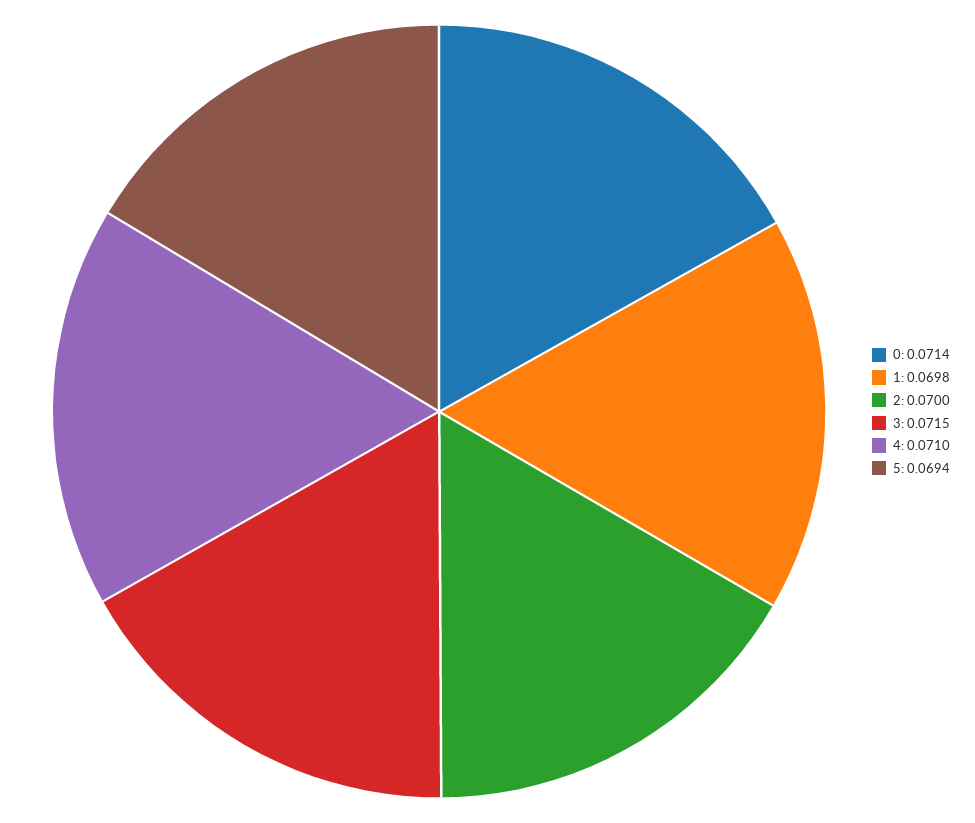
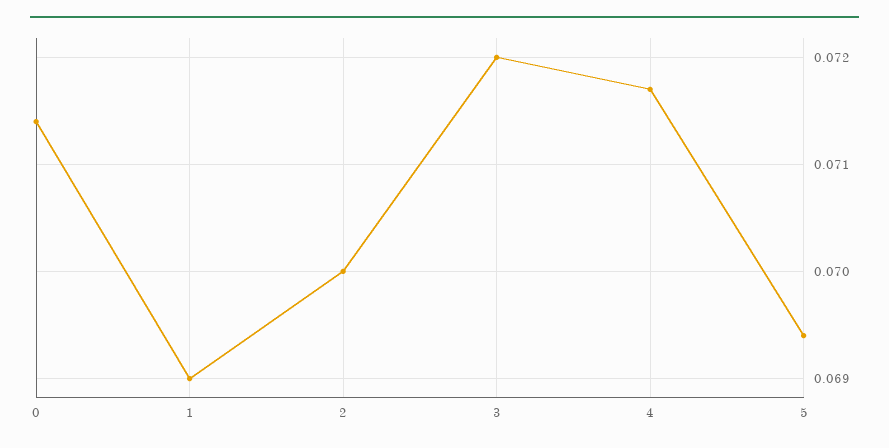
  {
    "0": 0.0714,
-   "1": 0.0698,
+   "1": 0.069,
    "2": 0.07,
-   "3": 0.0715,
+   "3": 0.072,
-   "4": 0.071,
+   "4": 0.0717,
    "5": 0.0694
  }

